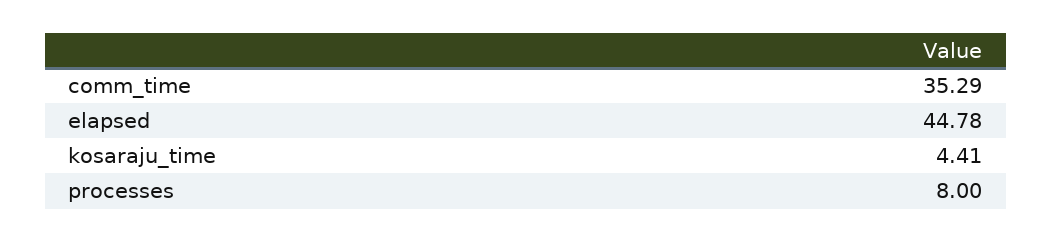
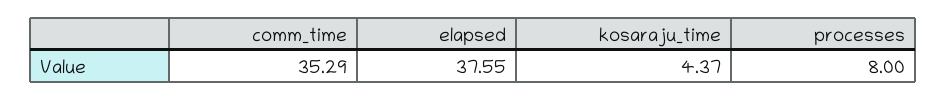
  {
    "comm_time": 35.29,
-   "elapsed": 44.78,
+   "elapsed": 37.55,
-   "kosaraju_time": 4.41,
+   "kosaraju_time": 4.37,
    "processes": 8
  }

